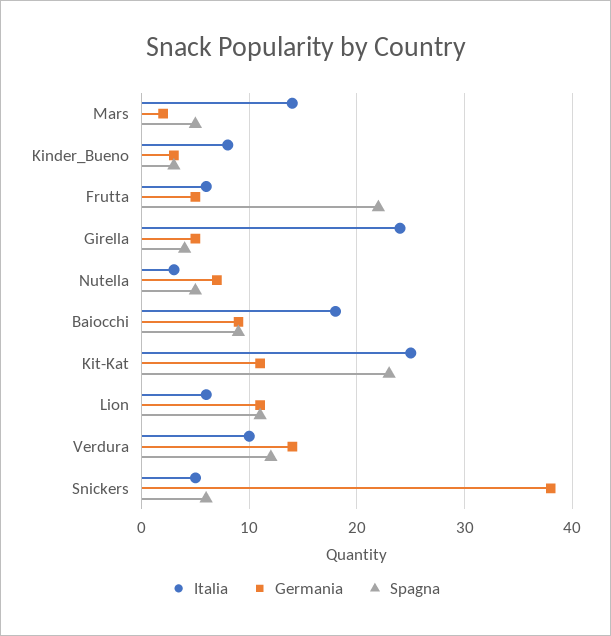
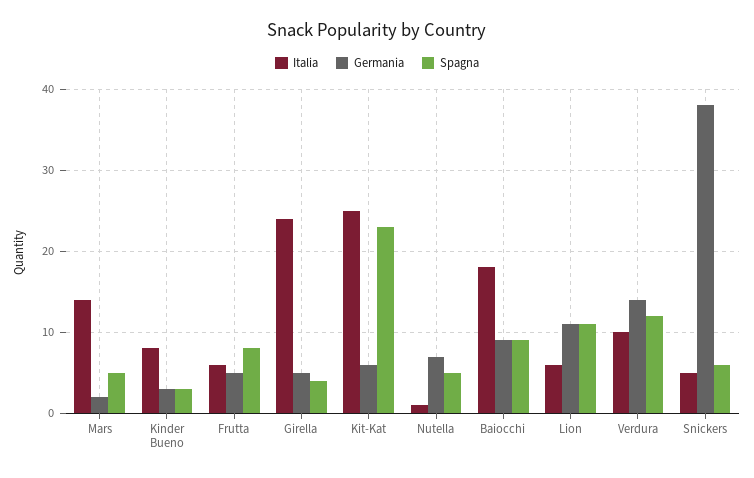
  {
    "Italia": {
      "Mars": 14,
      "Kinder_Bueno": 8,
      "Frutta": 6,
      "Girella": 24,
-     "Nutella": 3,
+     "Nutella": 1,
      "Baiocchi": 18,
      "Kit-Kat": 25,
      "Lion": 6,
      "Verdura": 10,
      "Snickers": 5
    },
    "Germania": {
      "Mars": 2,
      "Kinder_Bueno": 3,
      "Frutta": 5,
      "Girella": 5,
      "Nutella": 7,
      "Baiocchi": 9,
-     "Kit-Kat": 11,
+     "Kit-Kat": 6,
      "Lion": 11,
      "Verdura": 14,
      "Snickers": 38
    },
    "Spagna": {
      "Mars": 5,
      "Kinder_Bueno": 3,
-     "Frutta": 22,
+     "Frutta": 8,
      "Girella": 4,
      "Nutella": 5,
      "Baiocchi": 9,
      "Kit-Kat": 23,
      "Lion": 11,
      "Verdura": 12,
      "Snickers": 6
    }
  }

